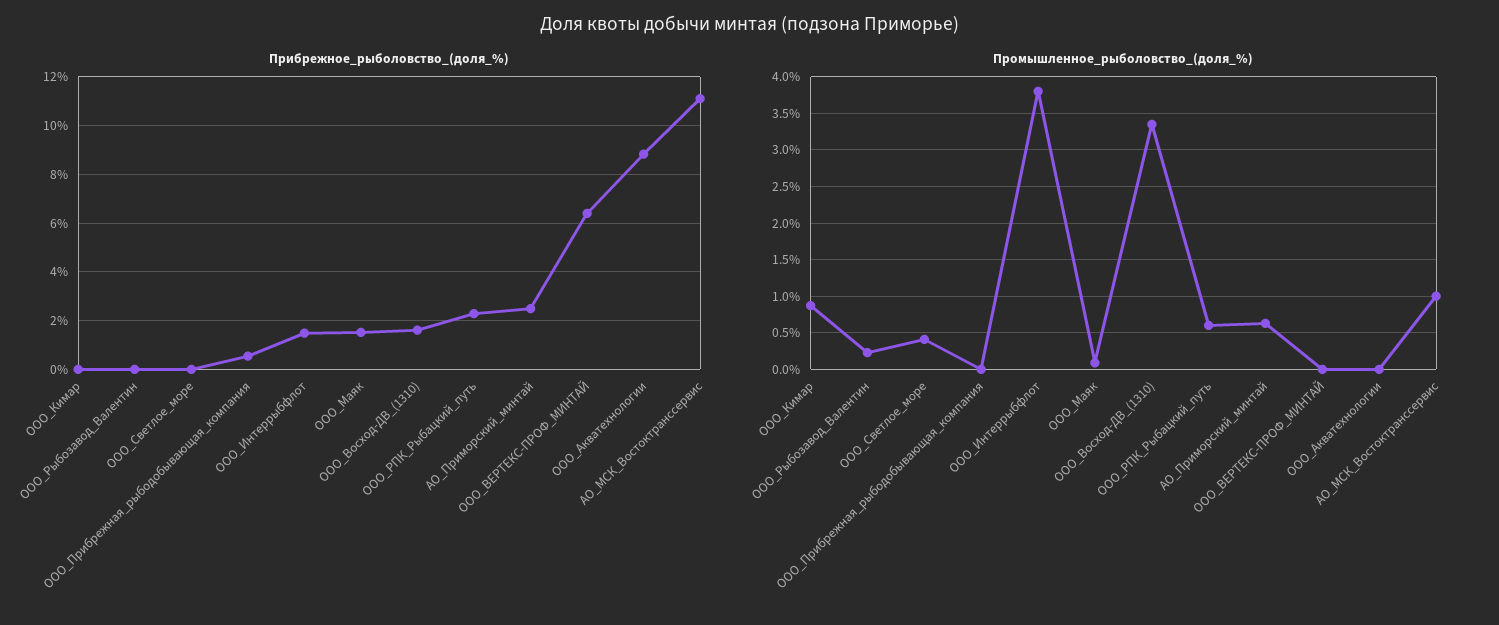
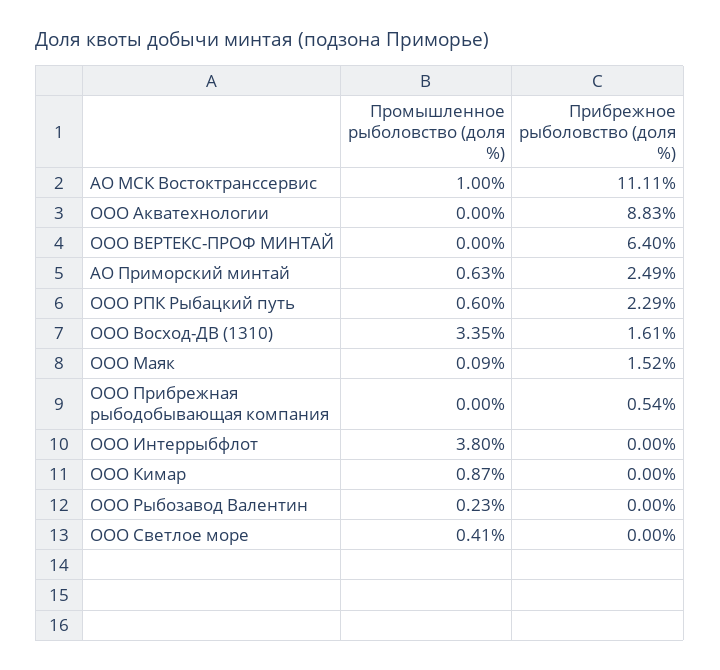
  {
    "Прибрежное_рыболовство_(доля_%)": {
      "ООО_Кимар": 0,
      "ООО_Рыбозавод_Валентин": 0,
      "ООО_Светлое_море": 0,
      "ООО_Прибрежная_рыбодобывающая_компания": 0.54,
-     "ООО_Интеррыбфлот": 1.5,
+     "ООО_Интеррыбфлот": 0,
      "ООО_Маяк": 1.52,
      "ООО_Восход-ДВ_(1310)": 1.61,
      "ООО_РПК_Рыбацкий_путь": 2.29,
      "АО_Приморский_минтай": 2.49,
      "ООО_ВЕРТЕКС-ПРОФ_МИНТАЙ": 6.4,
      "ООО_Акватехнологии": 8.83,
      "АО_МСК_Востоктранссервис": 11.11
    },
    "Промышленное_рыболовство_(доля_%)": {
      "ООО_Кимар": 0.87,
      "ООО_Рыбозавод_Валентин": 0.23,
      "ООО_Светлое_море": 0.41,
      "ООО_Прибрежная_рыбодобывающая_компания": 0,
      "ООО_Интеррыбфлот": 3.8,
      "ООО_Маяк": 0.09,
      "ООО_Восход-ДВ_(1310)": 3.35,
      "ООО_РПК_Рыбацкий_путь": 0.6,
      "АО_Приморский_минтай": 0.63,
      "ООО_ВЕРТЕКС-ПРОФ_МИНТАЙ": 0,
      "ООО_Акватехнологии": 0,
      "АО_МСК_Востоктранссервис": 1
    }
  }

